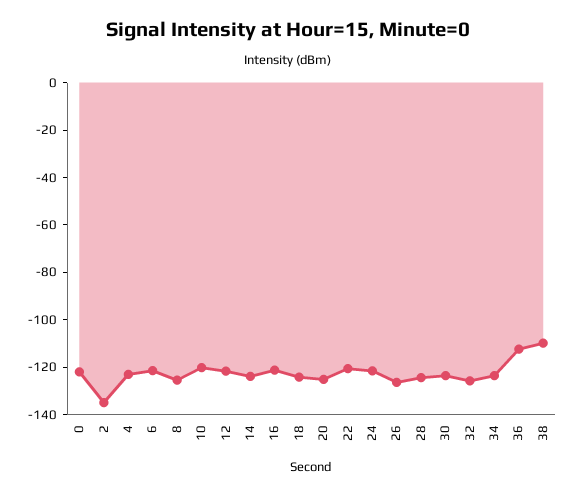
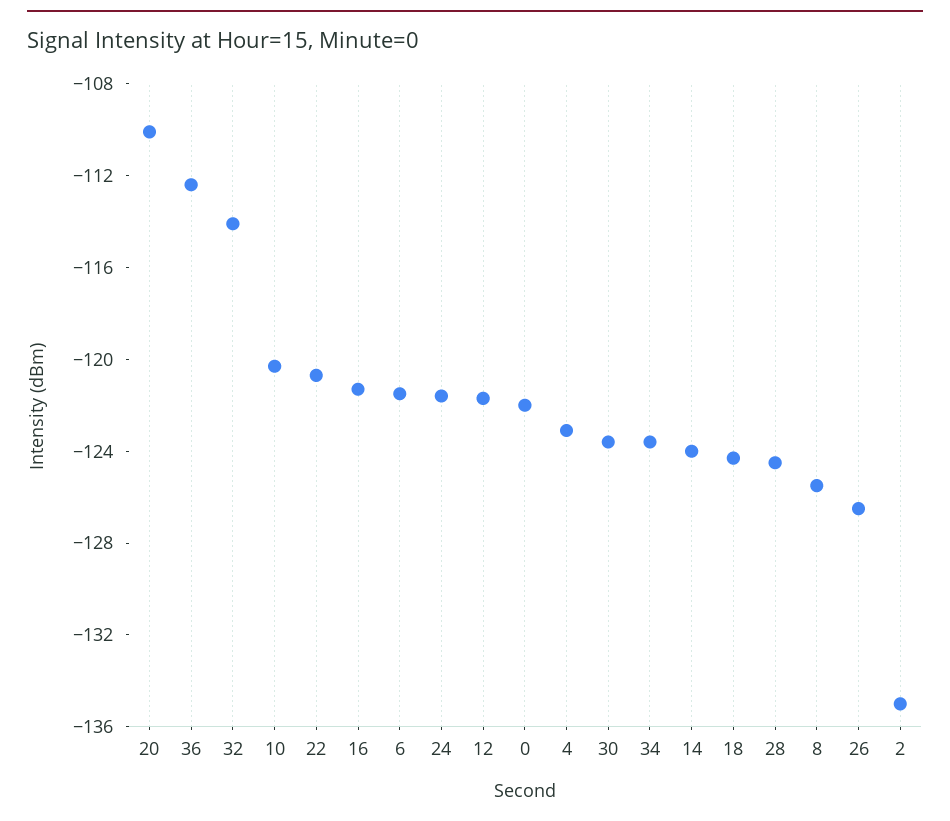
  {
    "0": -122,
    "2": -135,
    "4": -123,
    "6": -122,
    "8": -126,
    "10": -120,
    "12": -122,
    "14": -124,
    "16": -121,
    "18": -124,
-   "20": -125,
+   "20": -110,
    "22": -121,
    "24": -122,
    "26": -127,
    "28": -125,
    "30": -124,
-   "32": -125,
+   "32": -114,
    "34": -124,
-   "36": -112,
+   "36": -112
-   "38": -110
  }

